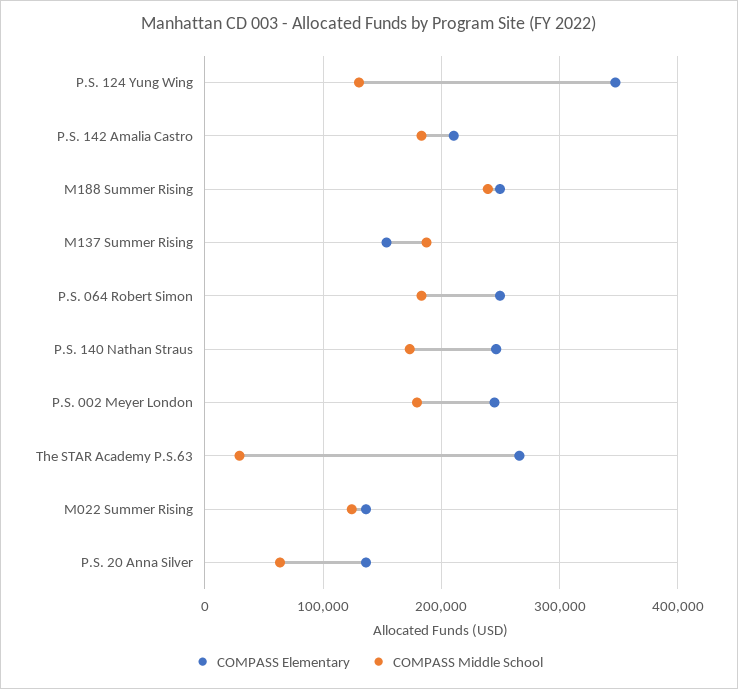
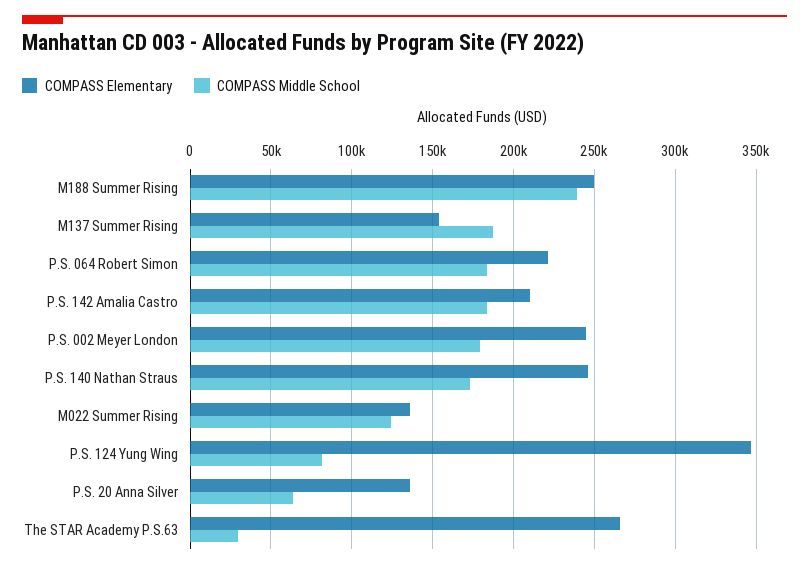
  {
    "COMPASS Elementary": {
      "P.S. 124 Yung Wing": 345000,
      "P.S. 142 Amalia Castro": 210000,
      "M188 Summer Rising": 250000,
      "M137 Summer Rising": 155000,
-     "P.S. 064 Robert Simon": 250000,
+     "P.S. 064 Robert Simon": 220000,
      "P.S. 140 Nathan Straus": 245000,
      "P.S. 002 Meyer London": 245000,
      "The STAR Academy P.S.63": 265000,
      "M022 Summer Rising": 135000,
      "P.S. 20 Anna Silver": 135000
    },
    "COMPASS Middle School": {
-     "P.S. 124 Yung Wing": 130000,
+     "P.S. 124 Yung Wing": 80000,
      "P.S. 142 Amalia Castro": 185000,
      "M188 Summer Rising": 240000,
      "M137 Summer Rising": 185000,
      "P.S. 064 Robert Simon": 185000,
      "P.S. 140 Nathan Straus": 175000,
      "P.S. 002 Meyer London": 180000,
      "The STAR Academy P.S.63": 30000,
      "M022 Summer Rising": 125000,
      "P.S. 20 Anna Silver": 65000
    }
  }

